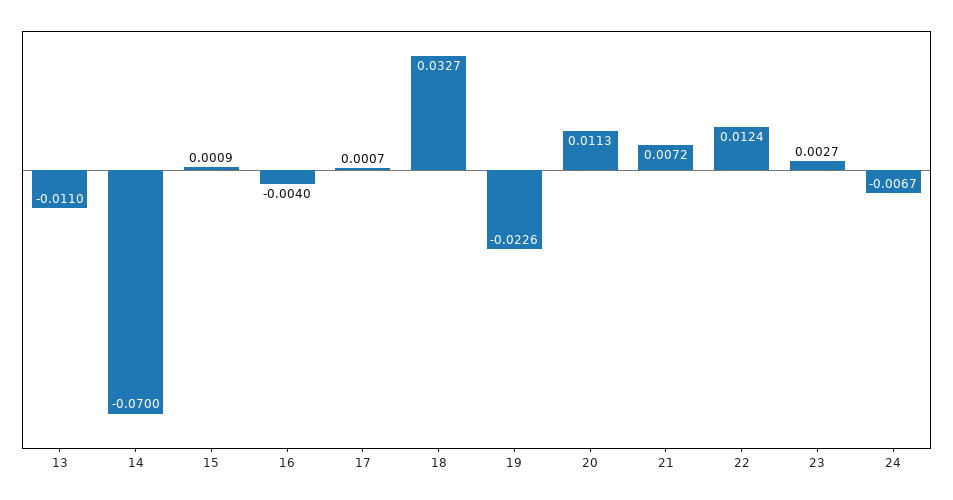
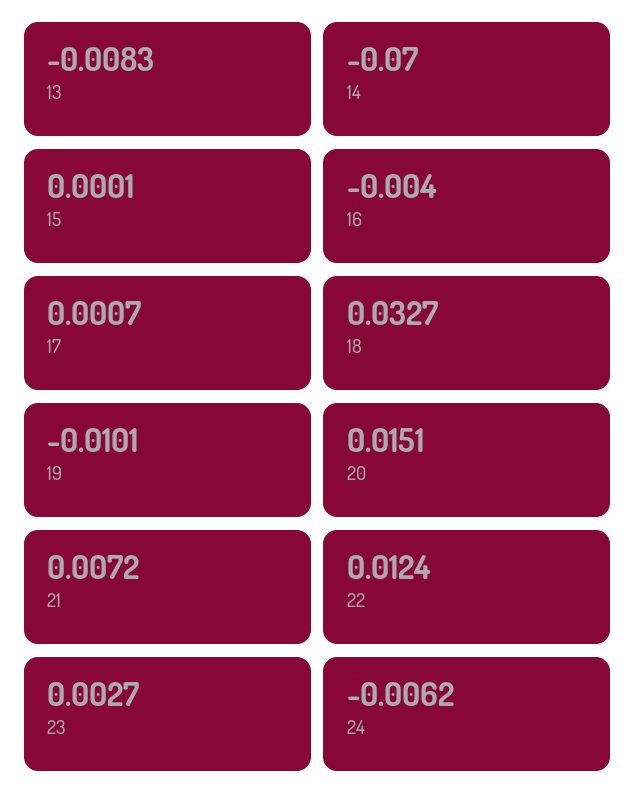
  {
-   "13": -0.011,
+   "13": -0.0083,
    "14": -0.07,
-   "15": 0.0009,
+   "15": 0.0001,
    "16": -0.004,
    "17": 0.0007,
    "18": 0.0327,
-   "19": -0.0226,
+   "19": -0.0101,
-   "20": 0.0113,
+   "20": 0.0151,
    "21": 0.0072,
    "22": 0.0124,
    "23": 0.0027,
-   "24": -0.0067
+   "24": -0.0062
  }

